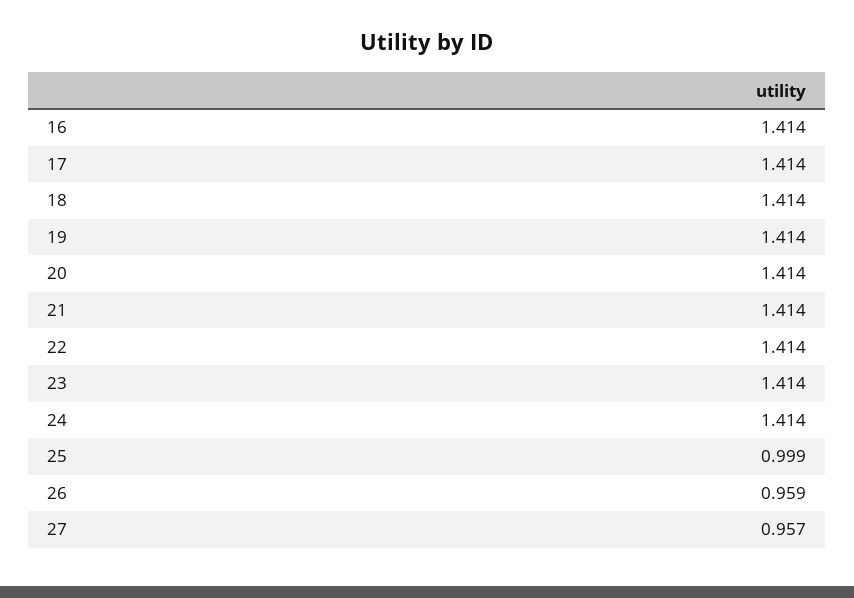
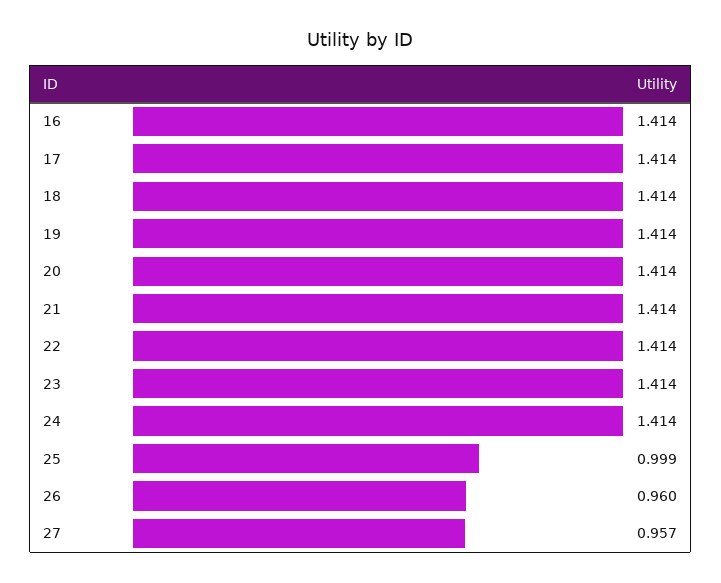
  {
    "16": 1.414,
    "17": 1.414,
    "18": 1.414,
    "19": 1.414,
    "20": 1.414,
    "21": 1.414,
    "22": 1.414,
    "23": 1.414,
    "24": 1.414,
    "25": 0.999,
-   "26": 0.959,
+   "26": 0.96,
    "27": 0.957
  }

